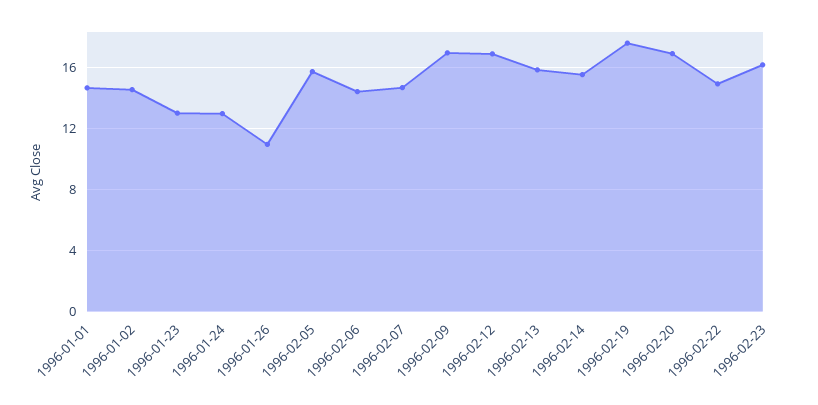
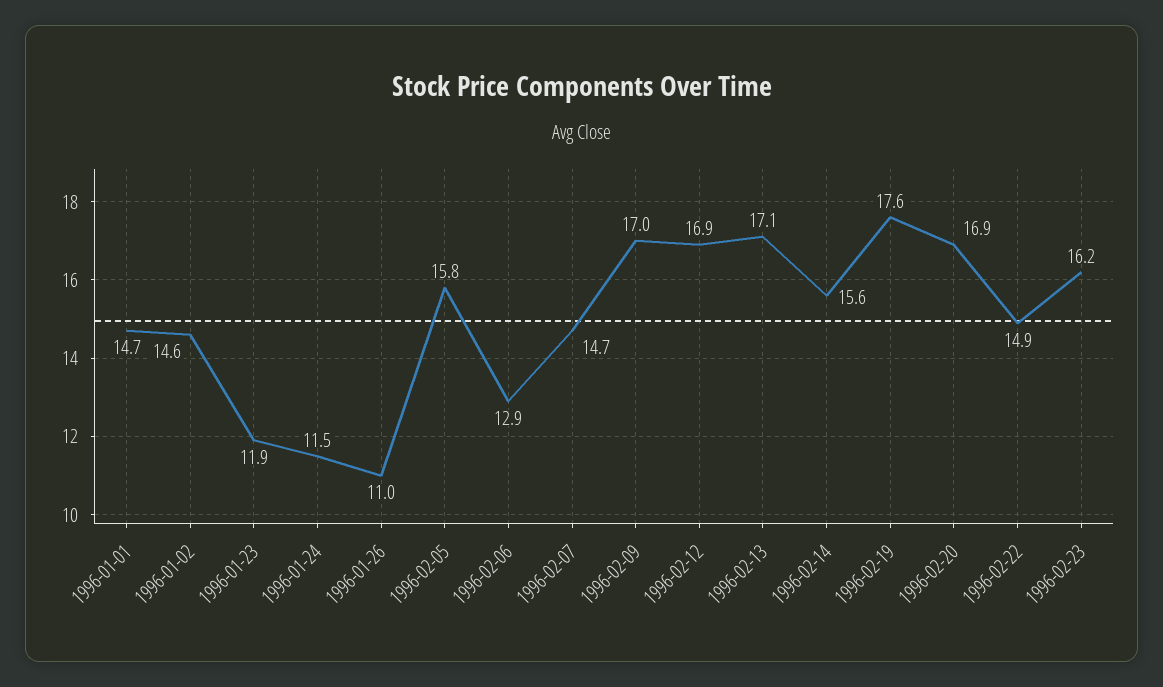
  {
    "1996-01-01": 14.7,
    "1996-01-02": 14.6,
-   "1996-01-23": 13,
+   "1996-01-23": 11.9,
-   "1996-01-24": 13,
+   "1996-01-24": 11.5,
    "1996-01-26": 11,
    "1996-02-05": 15.8,
-   "1996-02-06": 14.5,
+   "1996-02-06": 12.9,
    "1996-02-07": 14.7,
    "1996-02-09": 17,
    "1996-02-12": 16.9,
-   "1996-02-13": 16,
+   "1996-02-13": 17.1,
    "1996-02-14": 15.6,
    "1996-02-19": 17.6,
    "1996-02-20": 16.9,
    "1996-02-22": 14.9,
    "1996-02-23": 16.2
  }

